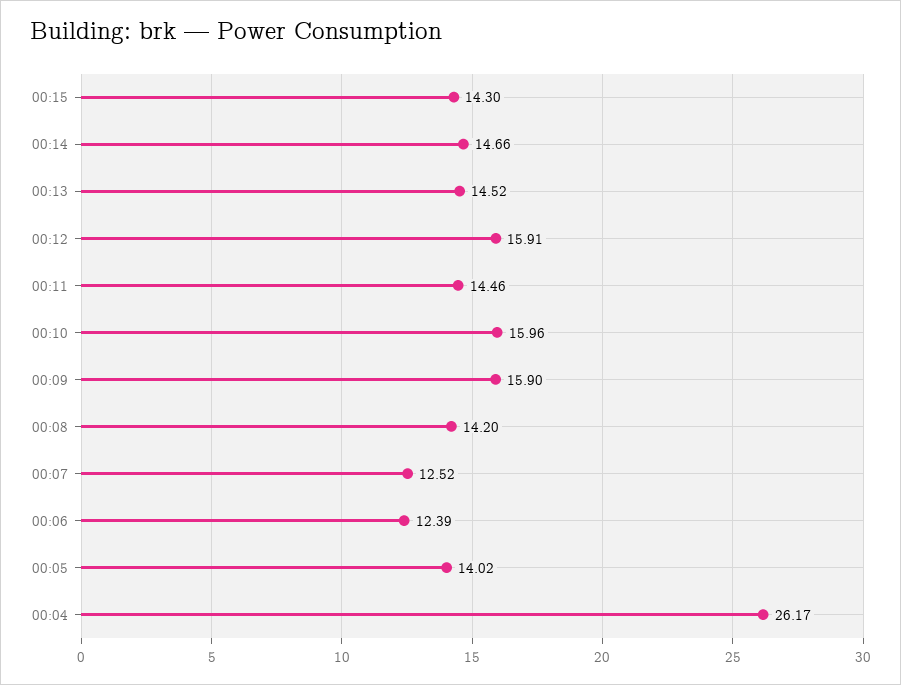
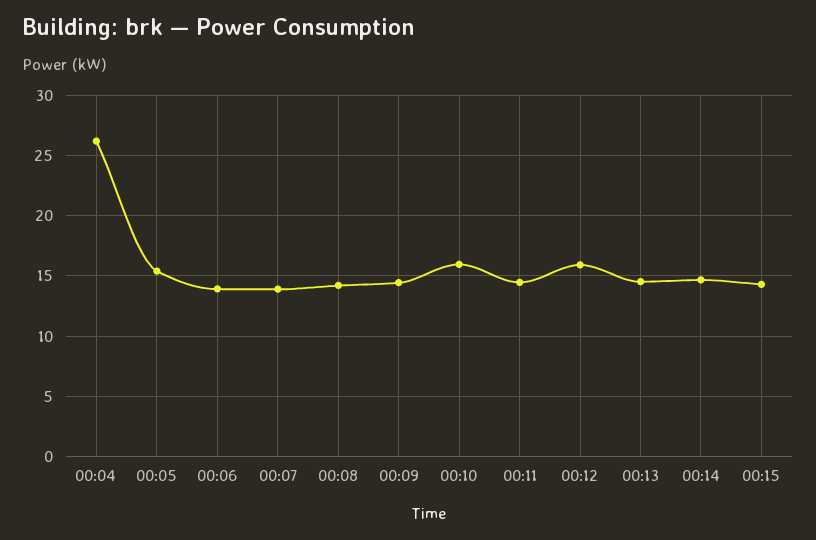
  {
    "00:15": 14.3,
    "00:14": 14.66,
    "00:13": 14.52,
    "00:12": 15.91,
    "00:11": 14.46,
    "00:10": 15.96,
-   "00:09": 15.9,
+   "00:09": 14.5,
    "00:08": 14.2,
-   "00:07": 12.52,
+   "00:07": 14,
-   "00:06": 12.39,
+   "00:06": 14,
-   "00:05": 14.02,
+   "00:05": 15.5,
    "00:04": 26.17
  }

